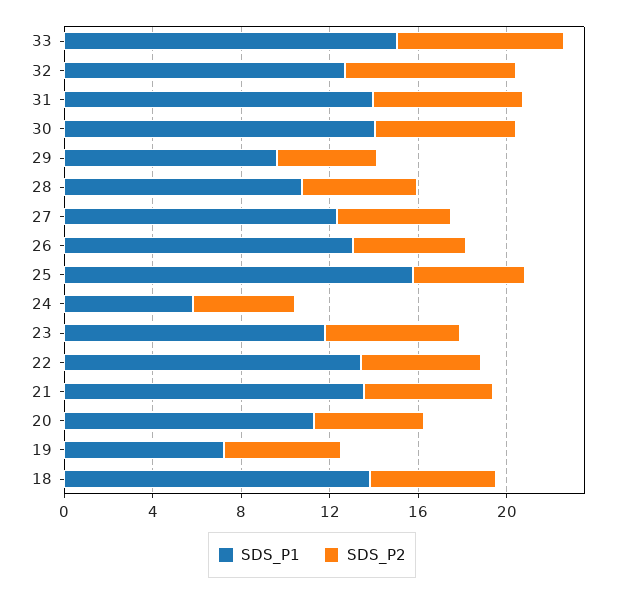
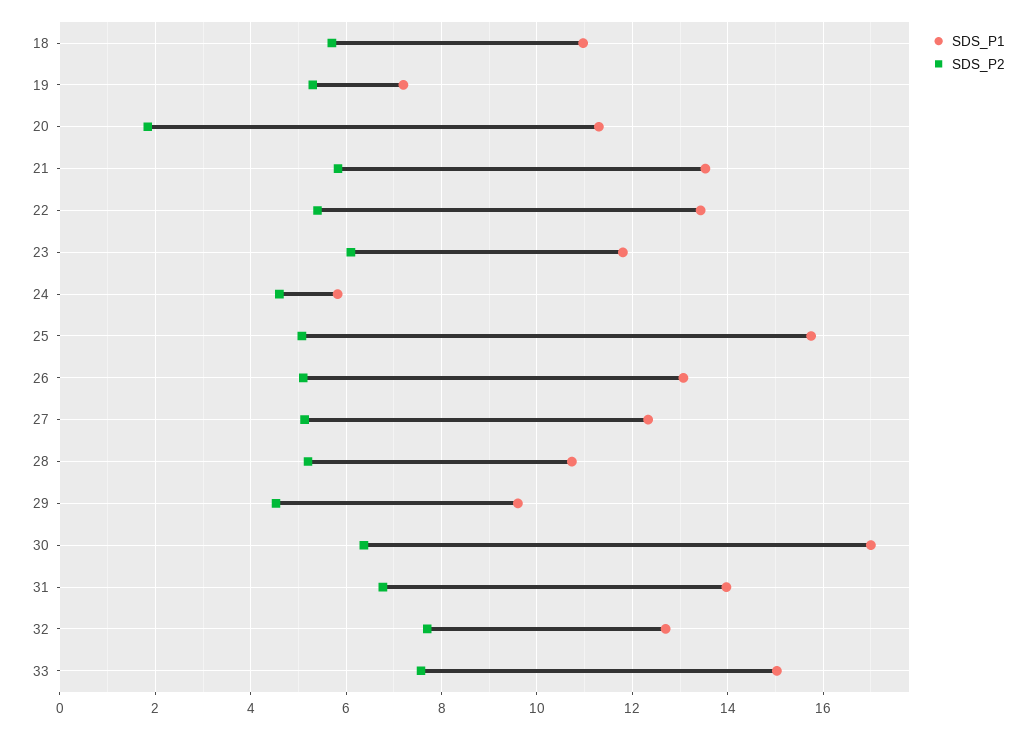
  {
    "SDS_P1": {
      "33": 15,
      "32": 12.8,
      "31": 14,
-     "30": 14,
+     "30": 17,
      "29": 9.6,
      "28": 10.8,
      "27": 12.4,
      "26": 13,
      "25": 15.8,
      "24": 5.8,
      "23": 11.8,
      "22": 13.4,
      "21": 13.6,
      "20": 11.4,
      "19": 7.2,
-     "18": 14
+     "18": 11
    },
    "SDS_P2": {
      "33": 7.6,
      "32": 7.8,
      "31": 6.8,
      "30": 6.4,
      "29": 4.6,
      "28": 5.2,
      "27": 5.2,
      "26": 5.2,
      "25": 5,
      "24": 4.6,
      "23": 6.2,
      "22": 5.4,
      "21": 5.8,
-     "20": 5,
+     "20": 1.8,
      "19": 5.4,
      "18": 5.8
    }
  }

